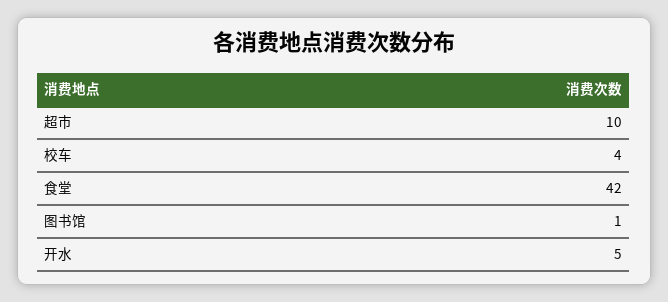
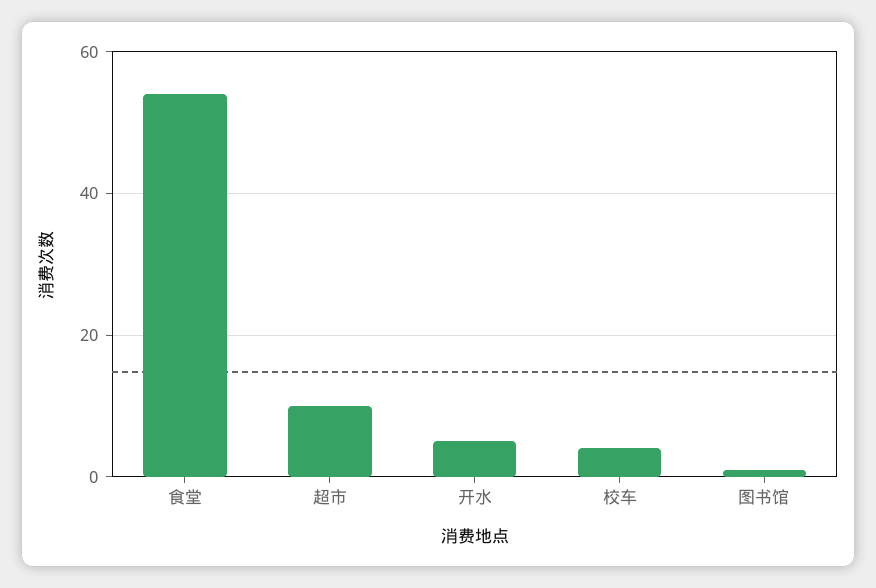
  {
    "超市": 10,
    "校车": 4,
-   "食堂": 42,
+   "食堂": 55,
    "图书馆": 1,
    "开水": 5
  }

